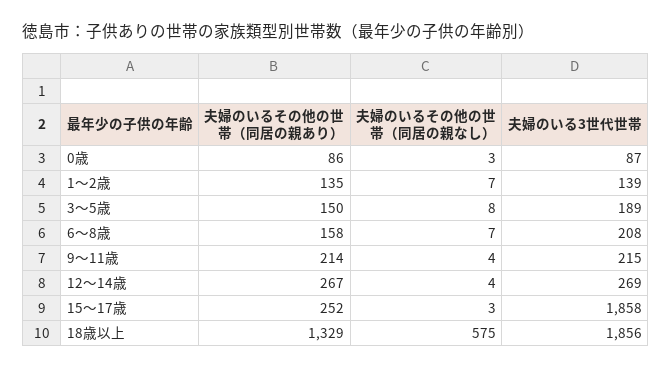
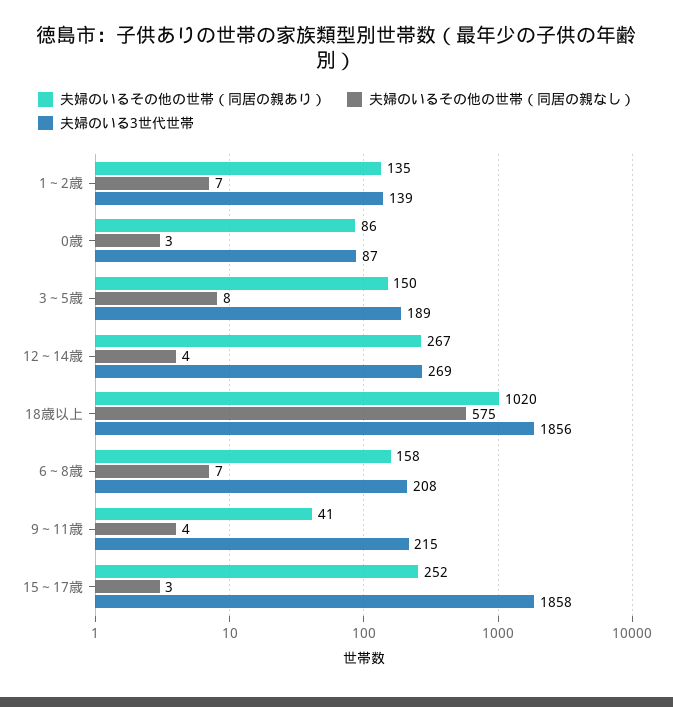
  {
    "夫婦のいるその他の世帯（同居の親あり）": {
      "0歳": 86,
      "1～2歳": 135,
      "3～5歳": 150,
      "6～8歳": 158,
-     "9～11歳": 214,
+     "9～11歳": 41,
      "12～14歳": 267,
      "15～17歳": 252,
-     "18歳以上": 1329
+     "18歳以上": 1020
    },
    "夫婦のいるその他の世帯（同居の親なし）": {
      "0歳": 3,
      "1～2歳": 7,
      "3～5歳": 8,
      "6～8歳": 7,
      "9～11歳": 4,
      "12～14歳": 4,
      "15～17歳": 3,
      "18歳以上": 575
    },
    "夫婦のいる3世代世帯": {
      "0歳": 87,
      "1～2歳": 139,
      "3～5歳": 189,
      "6～8歳": 208,
      "9～11歳": 215,
      "12～14歳": 269,
      "15～17歳": 1858,
      "18歳以上": 1856
    }
  }

